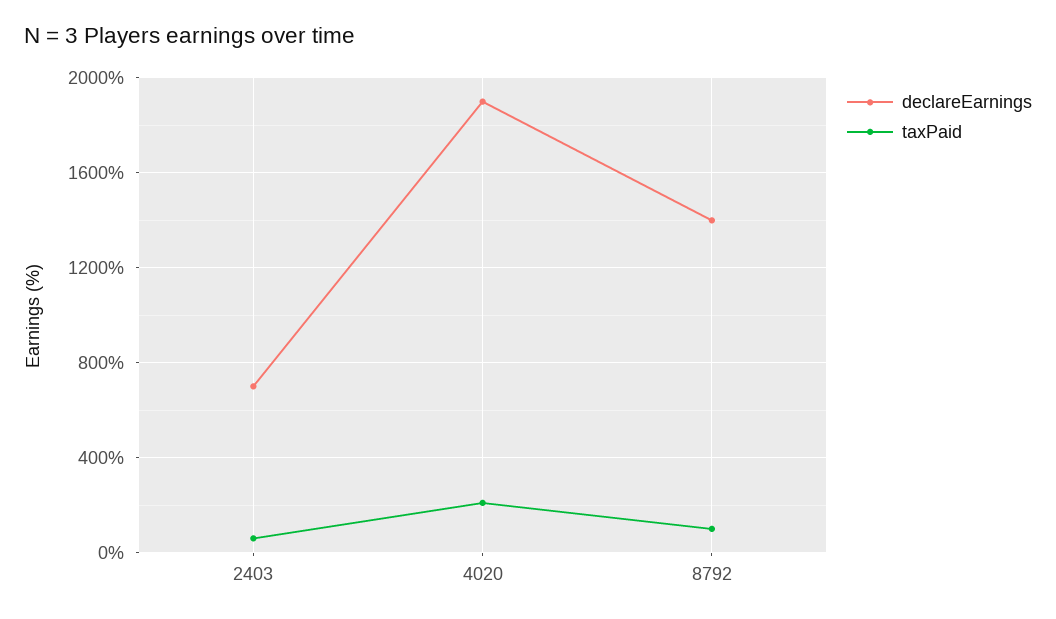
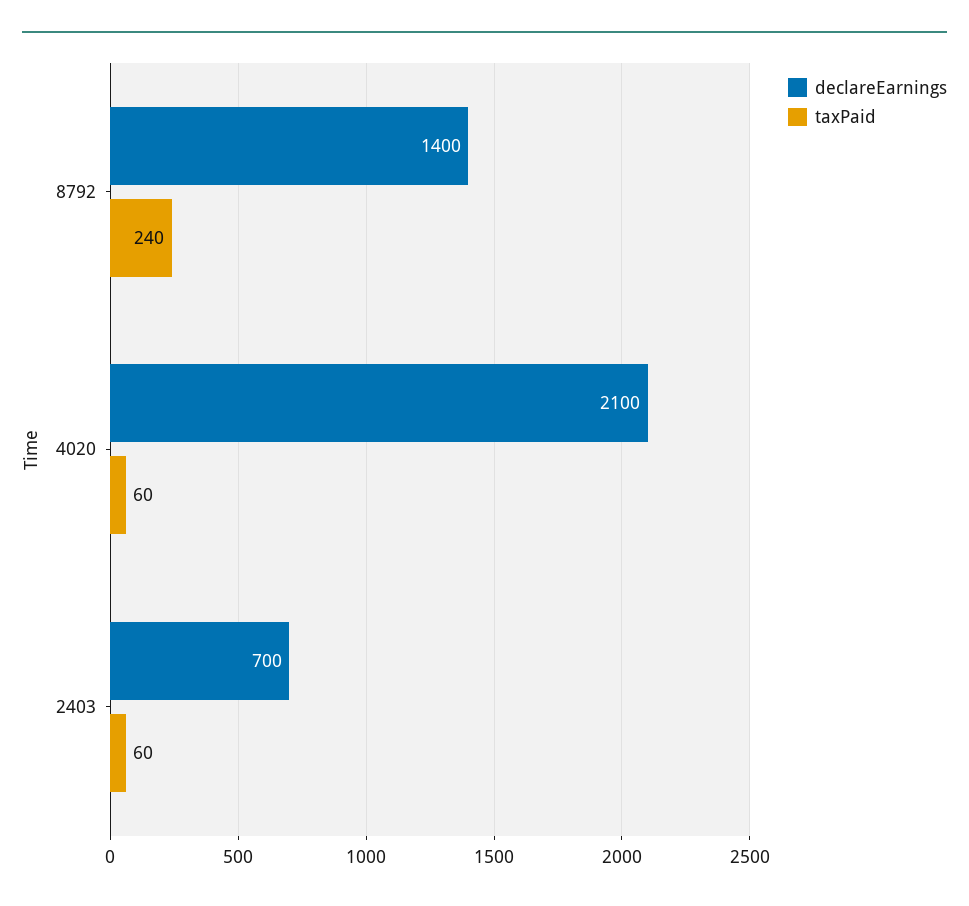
  {
    "declareEarnings": {
      "2403": 700,
-     "4020": 1900,
+     "4020": 2100,
      "8792": 1400
    },
    "taxPaid": {
      "2403": 60,
-     "4020": 200,
+     "4020": 60,
-     "8792": 100
+     "8792": 240
    }
  }

